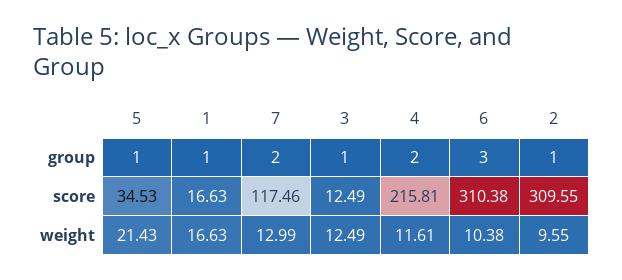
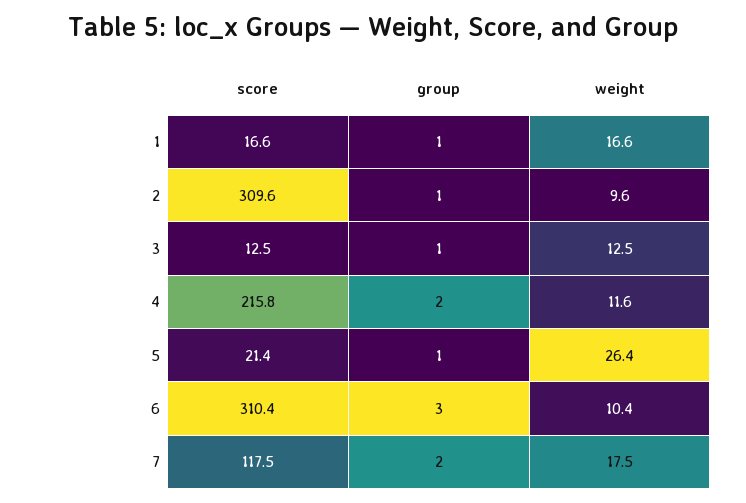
  {
    "5": {
      "group": 1,
-     "score": 34.53,
+     "score": 21.4,
-     "weight": 21.43
+     "weight": 26.4
    },
    "1": {
      "group": 1,
      "score": 16.63,
      "weight": 16.63
    },
    "7": {
      "group": 2,
      "score": 117.46,
-     "weight": 12.99
+     "weight": 17.5
    },
    "3": {
      "group": 1,
      "score": 12.49,
      "weight": 12.49
    },
    "4": {
      "group": 2,
      "score": 215.81,
      "weight": 11.61
    },
    "6": {
      "group": 3,
      "score": 310.38,
      "weight": 10.38
    },
    "2": {
      "group": 1,
      "score": 309.55,
      "weight": 9.55
    }
  }

